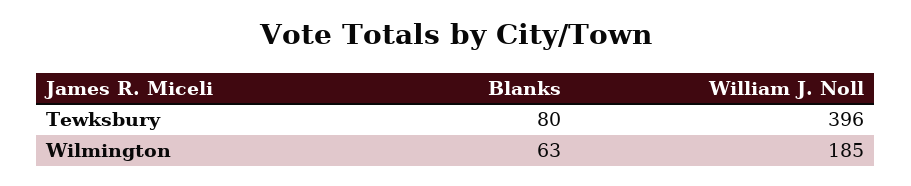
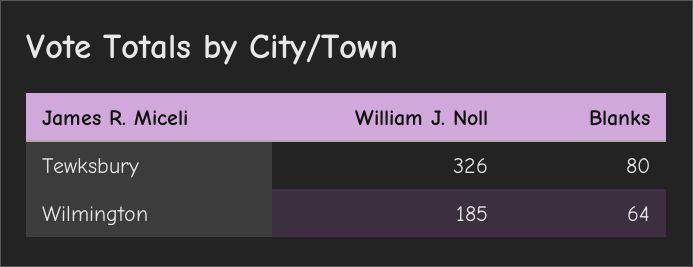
  {
    "Blanks": {
      "Tewksbury": 80,
-     "Wilmington": 63
+     "Wilmington": 64
    },
    "William J. Noll": {
-     "Tewksbury": 396,
+     "Tewksbury": 326,
      "Wilmington": 185
    }
  }

